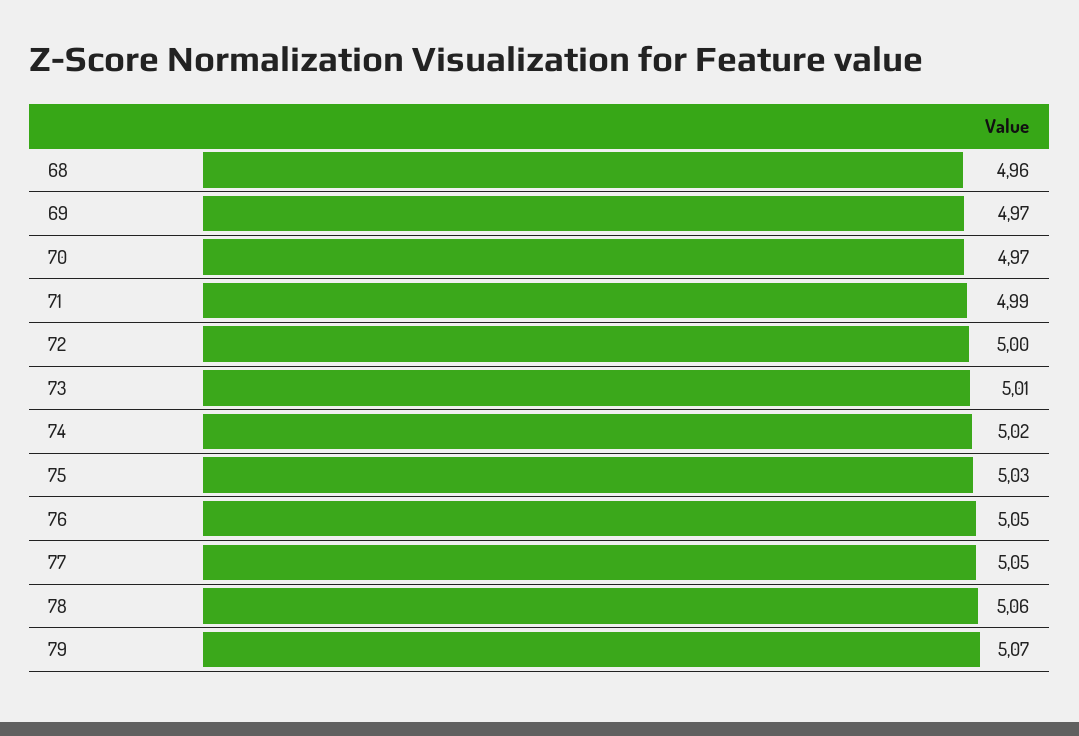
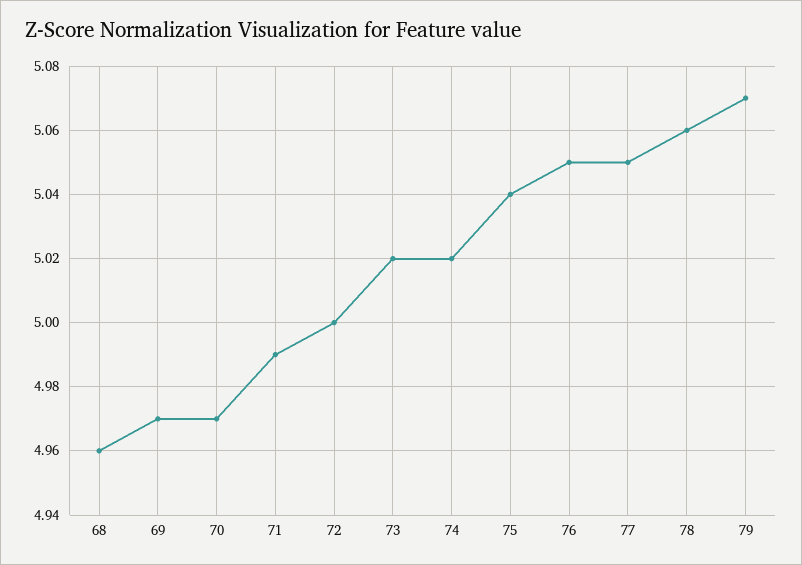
  {
    "68": 4.96,
    "69": 4.97,
    "70": 4.97,
    "71": 4.99,
    "72": 5,
-   "73": 5.01,
+   "73": 5.02,
    "74": 5.02,
-   "75": 5.03,
+   "75": 5.04,
    "76": 5.05,
    "77": 5.05,
    "78": 5.06,
    "79": 5.07
  }

